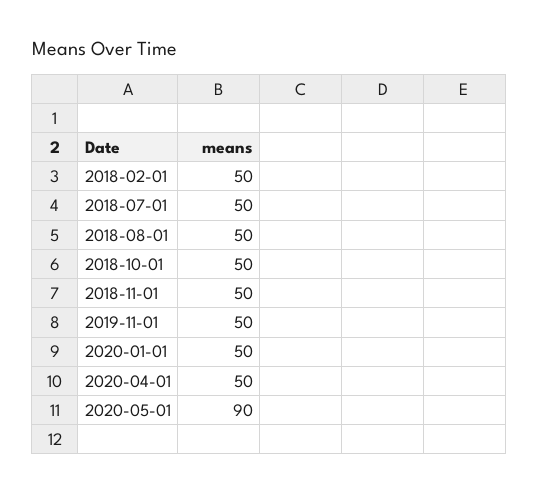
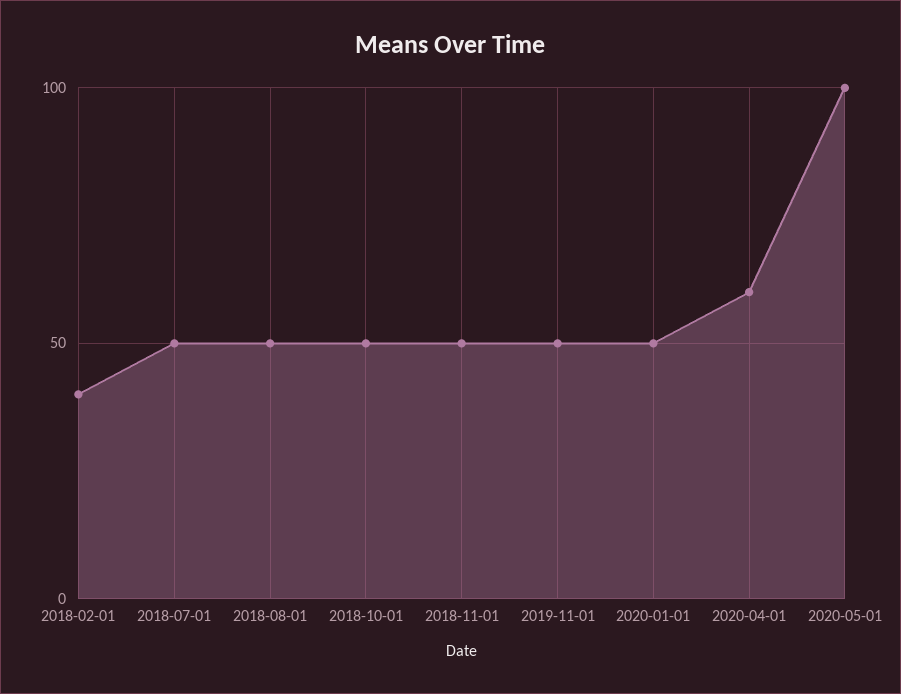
  {
-   "2018-02-01": 50,
+   "2018-02-01": 40,
    "2018-07-01": 50,
    "2018-08-01": 50,
    "2018-10-01": 50,
    "2018-11-01": 50,
    "2019-11-01": 50,
    "2020-01-01": 50,
-   "2020-04-01": 50,
+   "2020-04-01": 60,
-   "2020-05-01": 90
+   "2020-05-01": 100
  }

